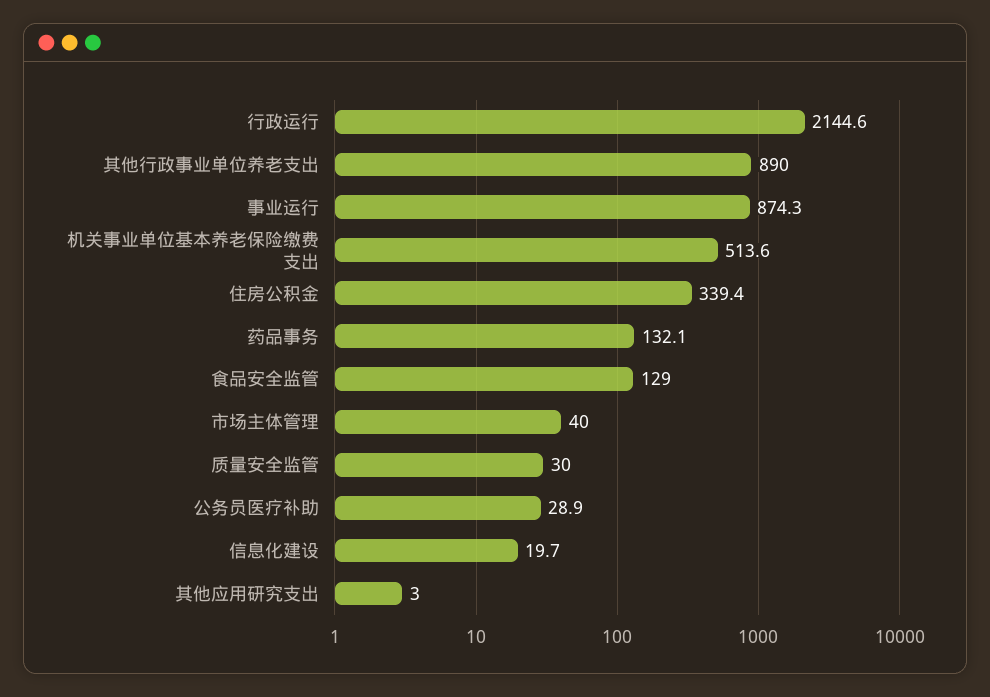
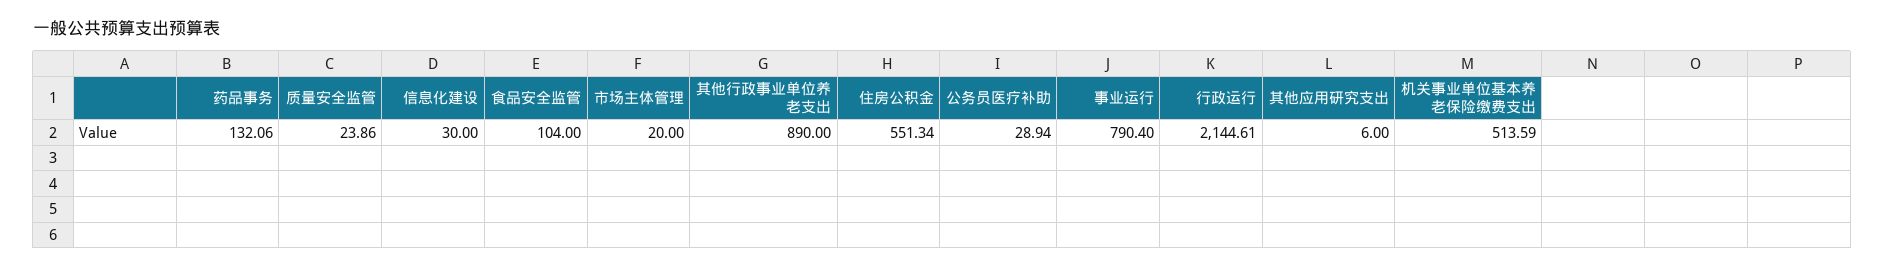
  {
    "行政运行": 2144.61,
    "其他行政事业单位养老支出": 890,
-   "事业运行": 874.3,
+   "事业运行": 790.4,
    "机关事业单位基本养老保险缴费支出": 513.59,
-   "住房公积金": 339.4,
+   "住房公积金": 551.34,
    "药品事务": 132.06,
-   "食品安全监管": 129,
+   "食品安全监管": 104,
-   "市场主体管理": 40,
+   "市场主体管理": 20,
-   "质量安全监管": 30,
+   "质量安全监管": 23.86,
    "公务员医疗补助": 28.94,
-   "信息化建设": 19.7,
+   "信息化建设": 30,
-   "其他应用研究支出": 3
+   "其他应用研究支出": 6
  }

